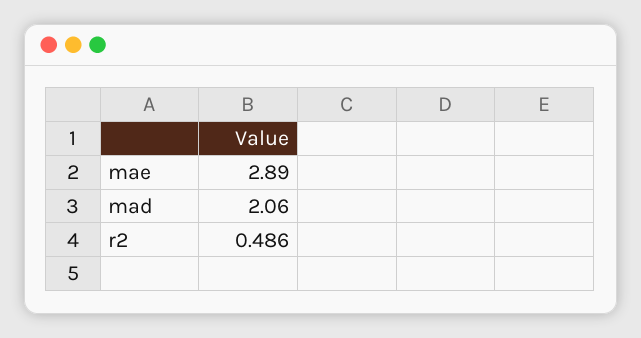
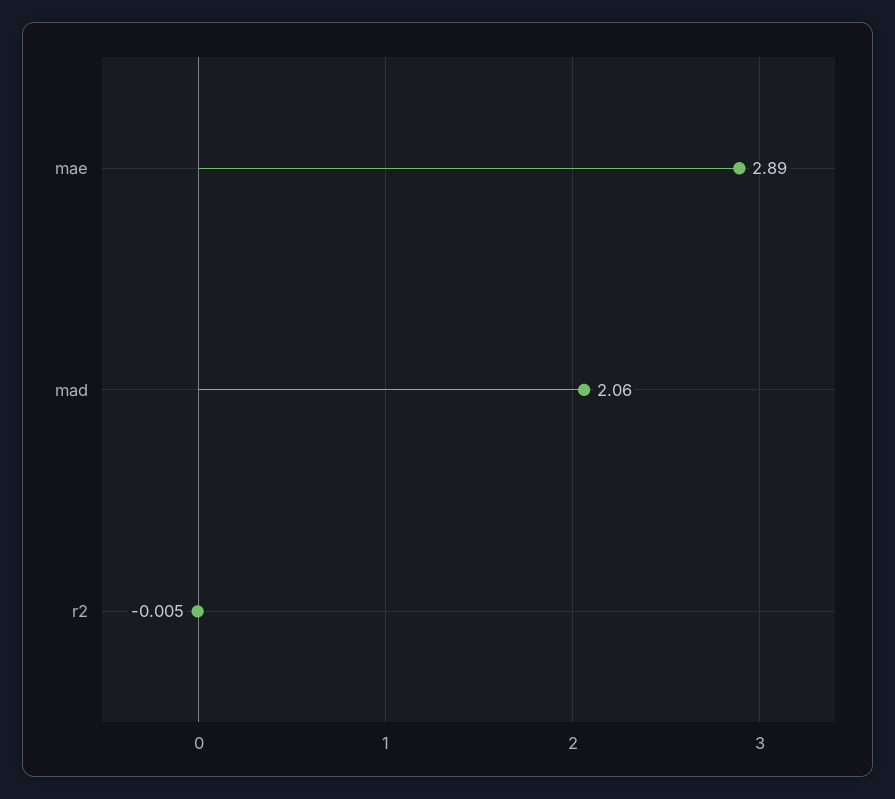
  {
    "mae": 2.89,
    "mad": 2.06,
-   "r2": 0.486
+   "r2": -0.005
  }

